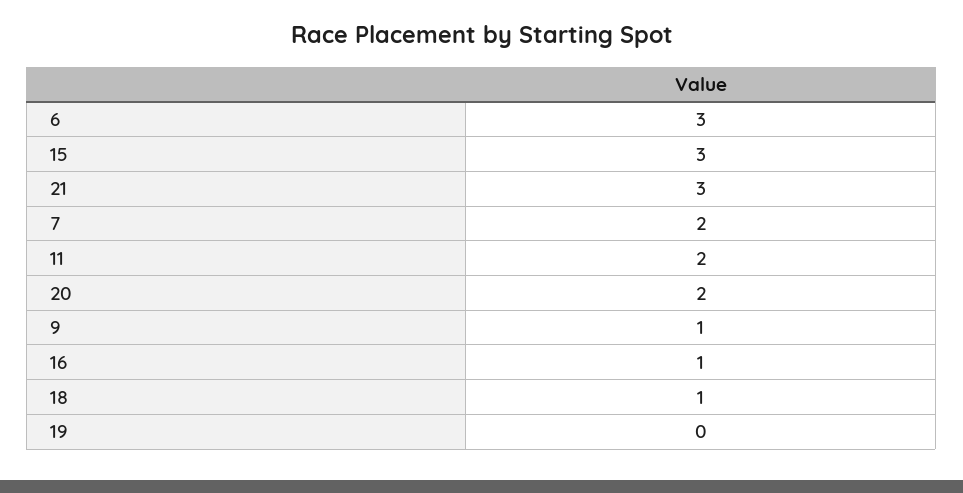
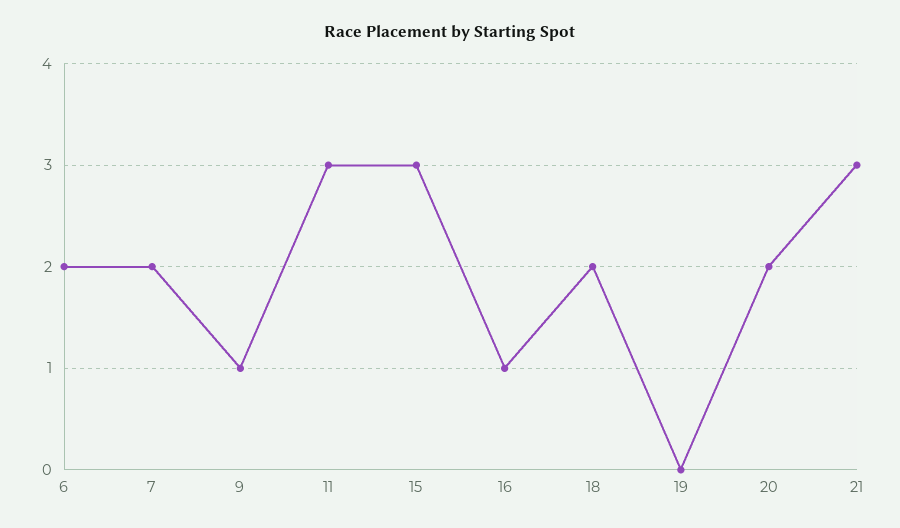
  {
-   "6": 3,
+   "6": 2,
    "15": 3,
    "21": 3,
    "7": 2,
-   "11": 2,
+   "11": 3,
    "20": 2,
    "9": 1,
    "16": 1,
-   "18": 1,
+   "18": 2,
    "19": 0
  }

